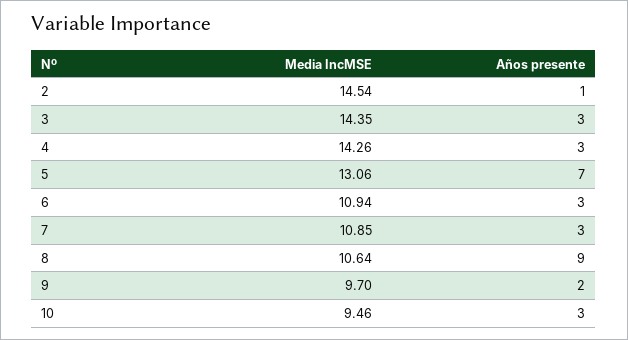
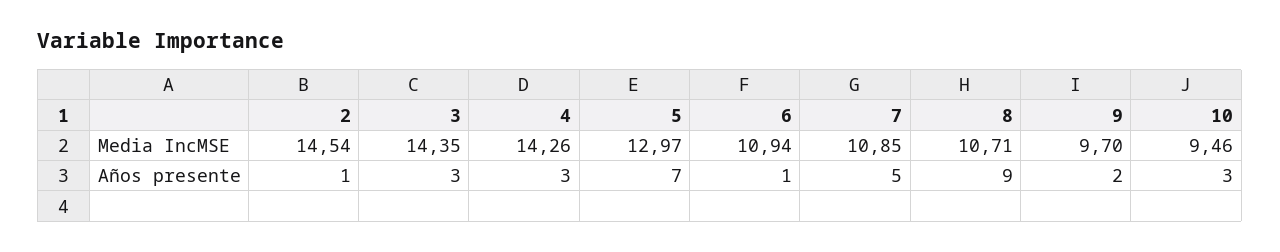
  {
    "Media IncMSE": {
      "2": 14.54,
      "3": 14.35,
      "4": 14.26,
-     "5": 13.06,
+     "5": 12.97,
      "6": 10.94,
      "7": 10.85,
-     "8": 10.64,
+     "8": 10.71,
      "9": 9.7,
      "10": 9.46
    },
    "Años presente": {
      "2": 1,
      "3": 3,
      "4": 3,
      "5": 7,
-     "6": 3,
+     "6": 1,
-     "7": 3,
+     "7": 5,
      "8": 9,
      "9": 2,
      "10": 3
    }
  }

